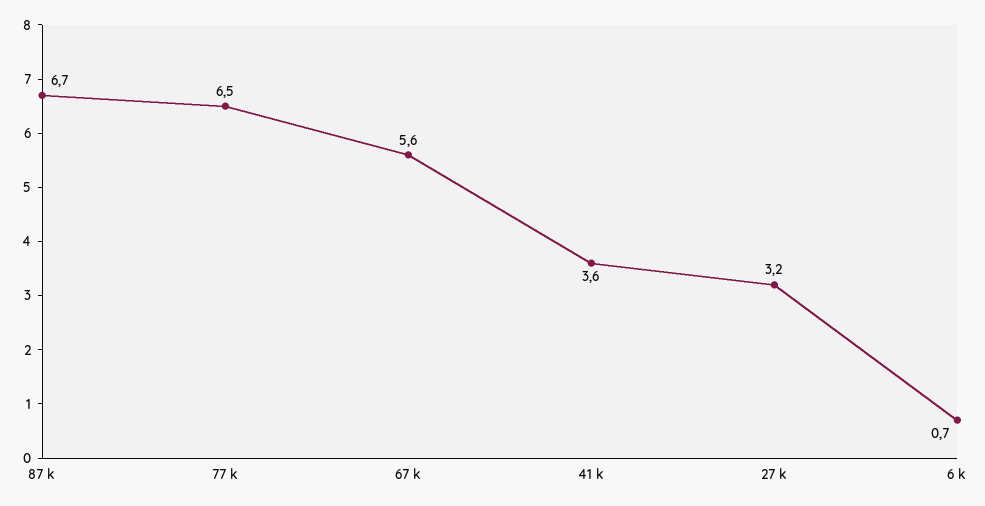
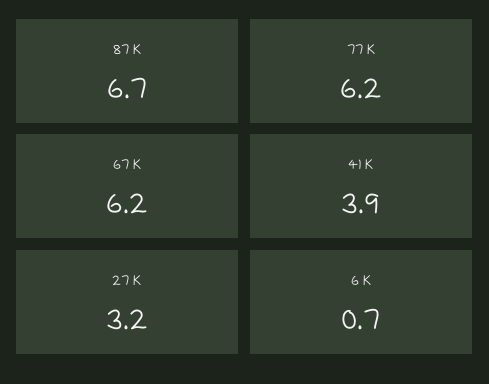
  {
    "87 k": 6.7,
-   "77 k": 6.5,
+   "77 k": 6.2,
-   "67 k": 5.6,
+   "67 k": 6.2,
-   "41 k": 3.6,
+   "41 k": 3.9,
    "27 k": 3.2,
    "6 k": 0.7
  }

